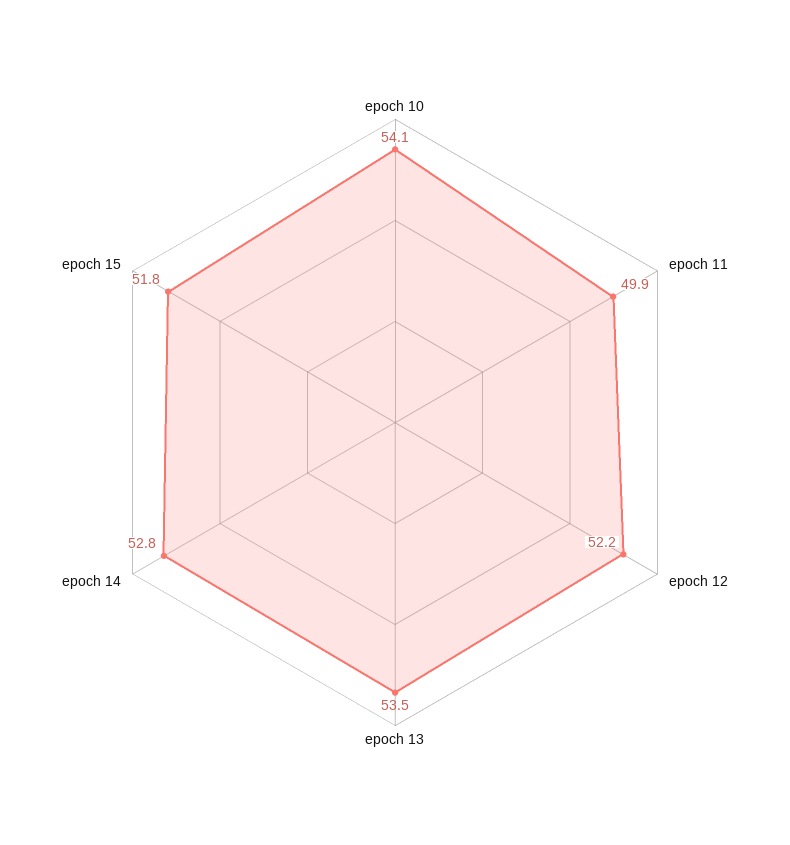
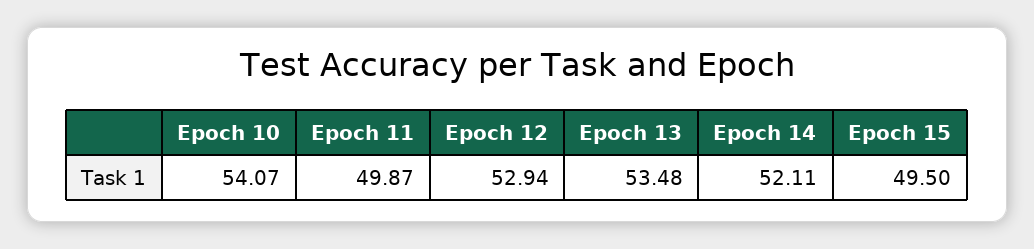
  {
    "epoch 10": 54.07,
    "epoch 11": 49.87,
-   "epoch 12": 52.2,
+   "epoch 12": 52.94,
    "epoch 13": 53.48,
-   "epoch 14": 52.8,
+   "epoch 14": 52.11,
-   "epoch 15": 51.8
+   "epoch 15": 49.5
  }

